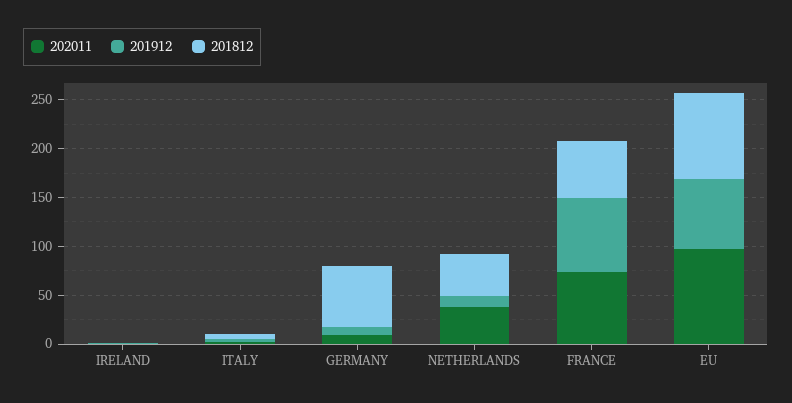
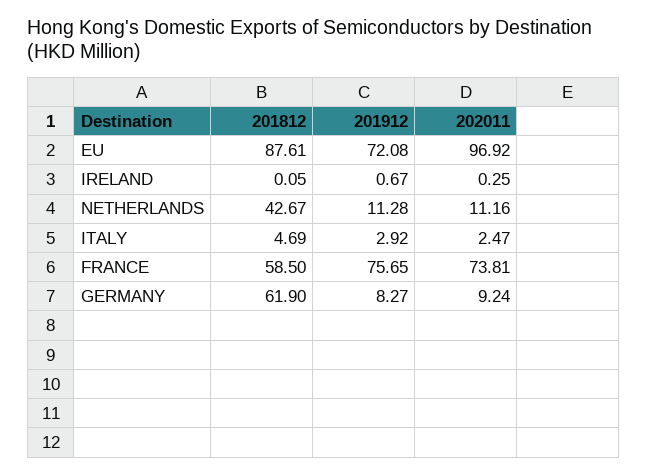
  {
    "202011": {
      "IRELAND": 0.25,
      "ITALY": 2.47,
      "GERMANY": 9.24,
-     "NETHERLANDS": 40,
+     "NETHERLANDS": 11.16,
      "FRANCE": 73.81,
      "EU": 96.92
    },
    "201912": {
      "IRELAND": 0.67,
      "ITALY": 2.92,
      "GERMANY": 8.27,
      "NETHERLANDS": 11.28,
      "FRANCE": 75.65,
      "EU": 72.08
    },
    "201812": {
      "IRELAND": 0.05,
      "ITALY": 4.69,
      "GERMANY": 61.9,
      "NETHERLANDS": 42.67,
      "FRANCE": 58.5,
      "EU": 87.61
    }
  }

